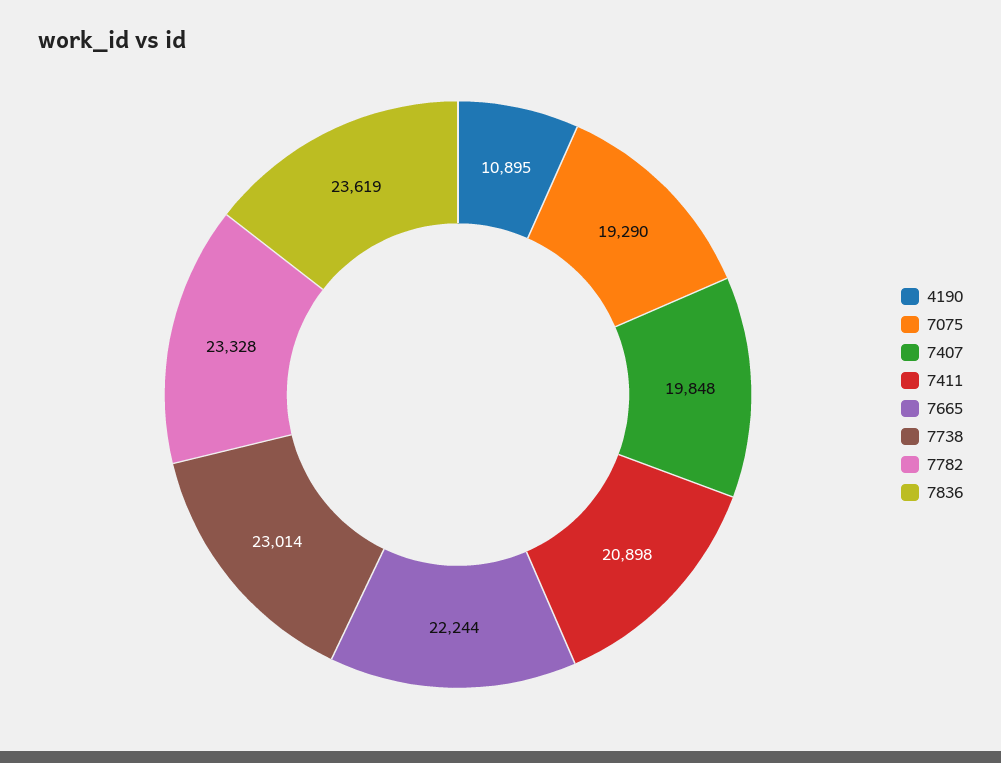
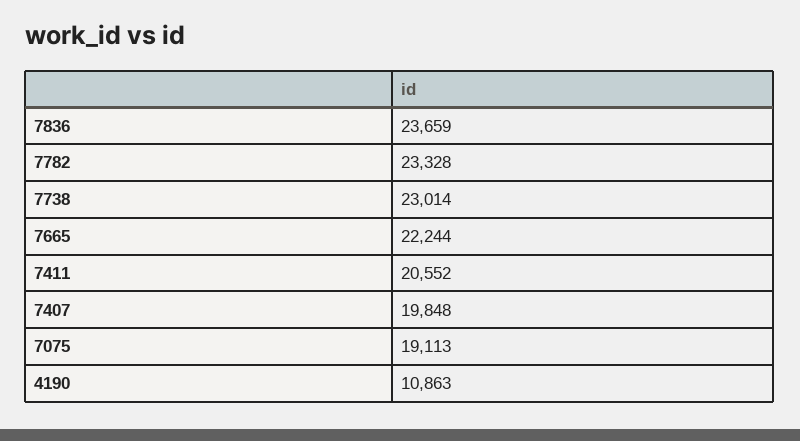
  {
-   "4190": 10895,
+   "4190": 10863,
-   "7075": 19290,
+   "7075": 19113,
    "7407": 19848,
-   "7411": 20898,
+   "7411": 20552,
    "7665": 22244,
    "7738": 23014,
    "7782": 23328,
-   "7836": 23619
+   "7836": 23659
  }

